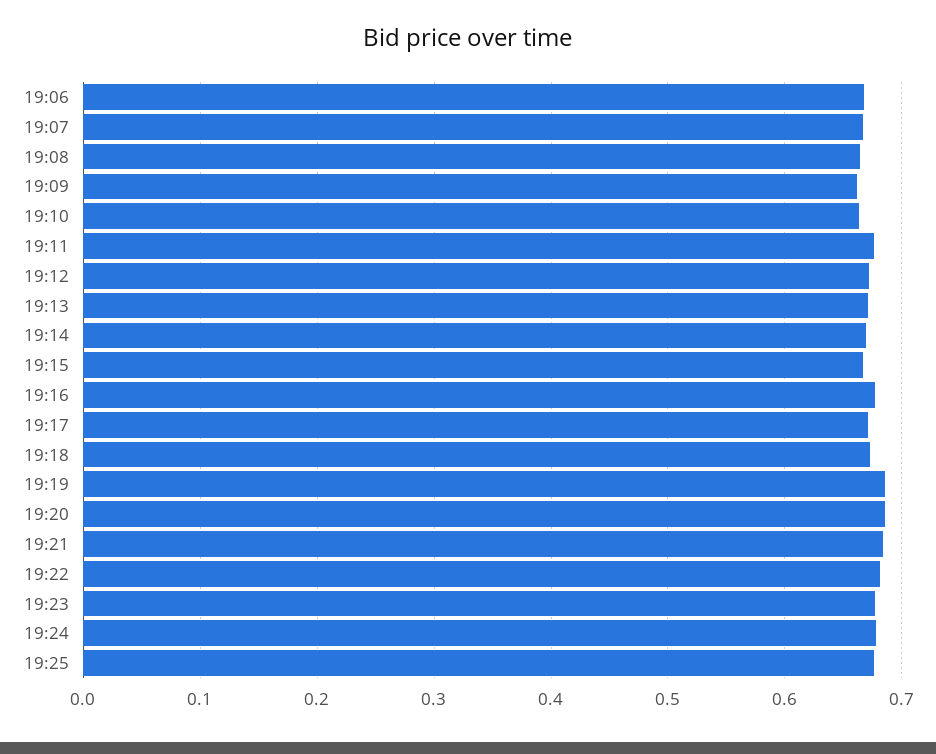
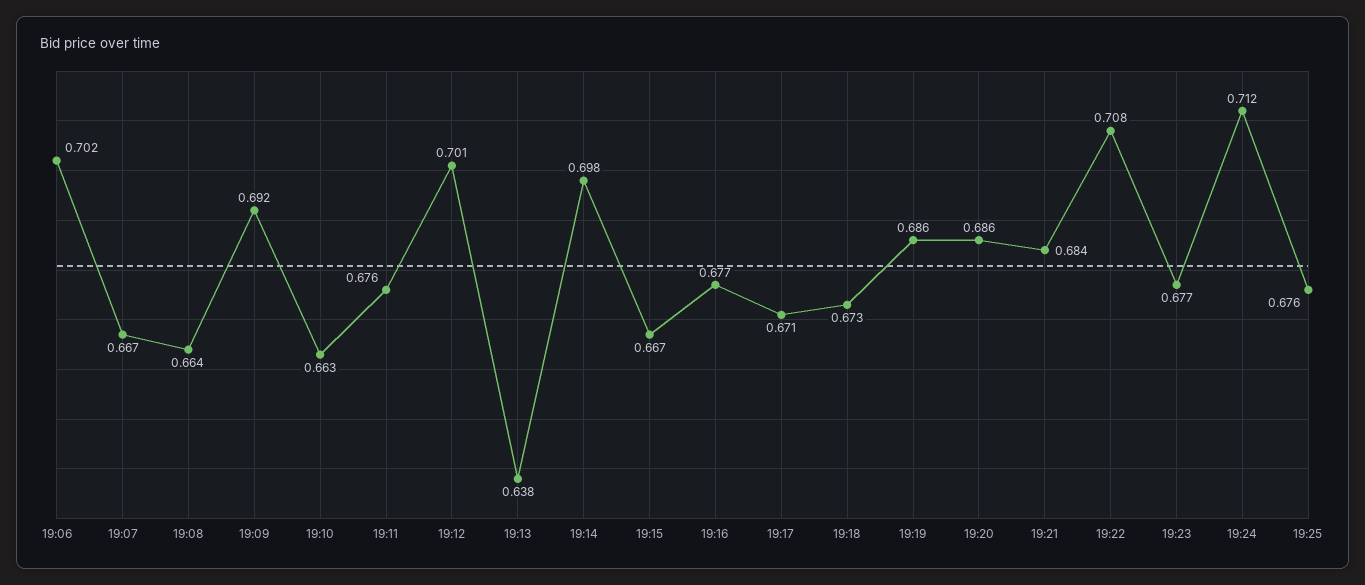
  {
-   "19:06": 0.67,
+   "19:06": 0.702,
    "19:07": 0.667,
    "19:08": 0.664,
-   "19:09": 0.66,
+   "19:09": 0.692,
    "19:10": 0.663,
    "19:11": 0.676,
-   "19:12": 0.67,
+   "19:12": 0.701,
-   "19:13": 0.67,
+   "19:13": 0.638,
-   "19:14": 0.67,
+   "19:14": 0.698,
    "19:15": 0.667,
    "19:16": 0.677,
    "19:17": 0.671,
    "19:18": 0.673,
    "19:19": 0.686,
    "19:20": 0.686,
    "19:21": 0.684,
-   "19:22": 0.68,
+   "19:22": 0.708,
    "19:23": 0.677,
-   "19:24": 0.68,
+   "19:24": 0.712,
    "19:25": 0.676
  }

